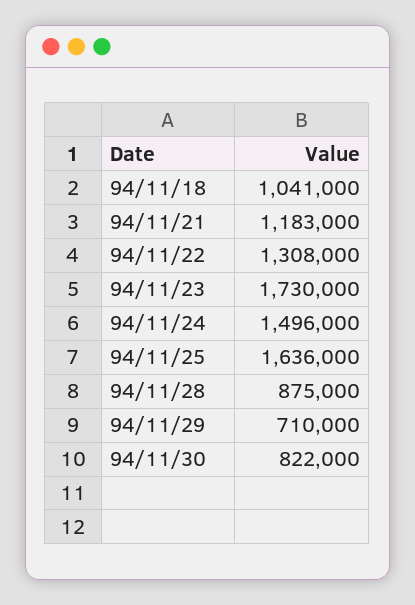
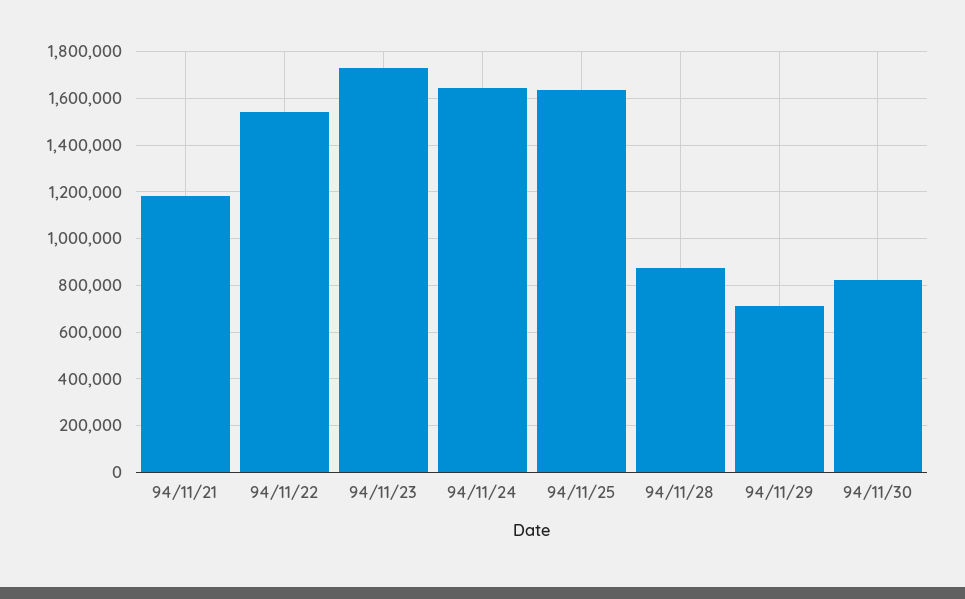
  {
-   "94/11/18": 1041000,
    "94/11/21": 1183000,
-   "94/11/22": 1308000,
+   "94/11/22": 1550000,
    "94/11/23": 1730000,
-   "94/11/24": 1496000,
+   "94/11/24": 1650000,
    "94/11/25": 1636000,
    "94/11/28": 875000,
    "94/11/29": 710000,
    "94/11/30": 822000
  }

